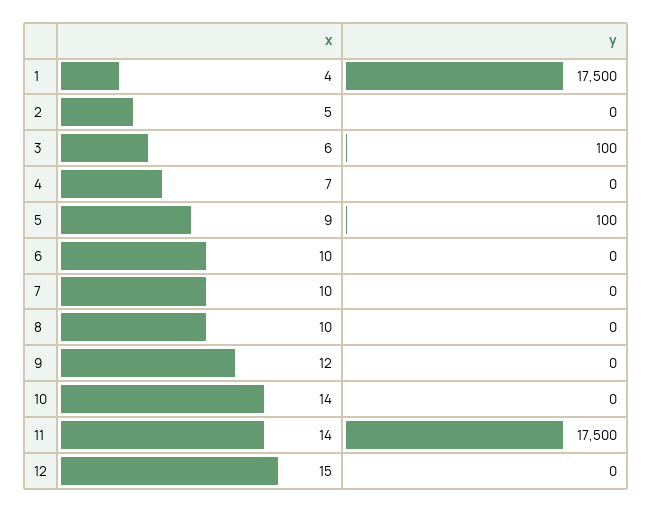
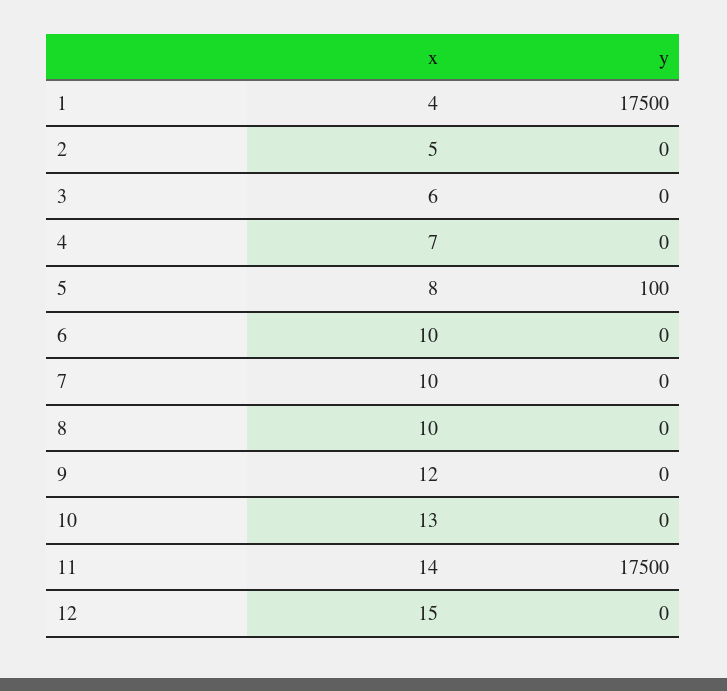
  {
    "x": {
      "1": 4,
      "2": 5,
      "3": 6,
      "4": 7,
-     "5": 9,
+     "5": 8,
      "6": 10,
      "7": 10,
      "8": 10,
      "9": 12,
-     "10": 14,
+     "10": 13,
      "11": 14,
      "12": 15
    },
    "y": {
      "1": 17500,
      "2": 0,
-     "3": 100,
+     "3": 0,
      "4": 0,
      "5": 100,
      "6": 0,
      "7": 0,
      "8": 0,
      "9": 0,
      "10": 0,
      "11": 17500,
      "12": 0
    }
  }

